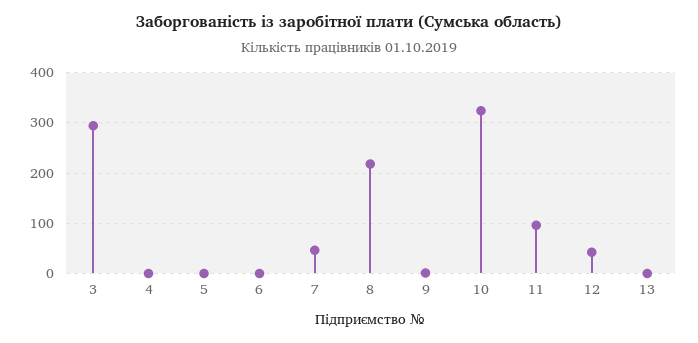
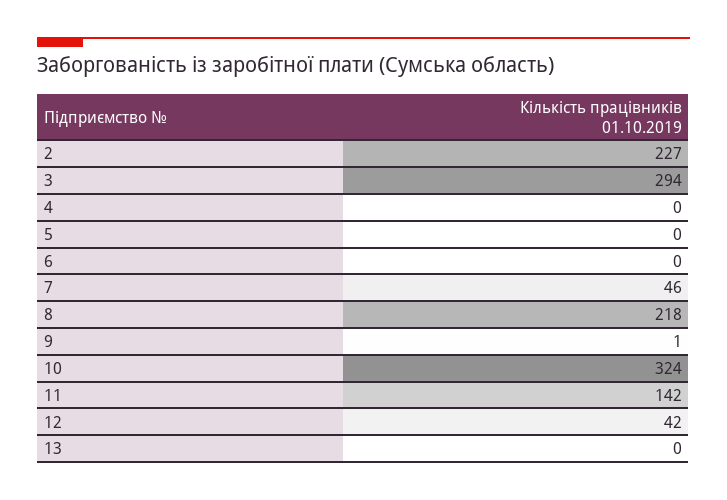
  {
    "3": 294,
    "4": 0,
    "5": 0,
    "6": 0,
    "7": 46,
    "8": 218,
    "9": 1,
    "10": 324,
-   "11": 100,
+   "11": 142,
    "12": 42,
-   "13": 0
+   "13": 0,
+   "2": 227
  }

